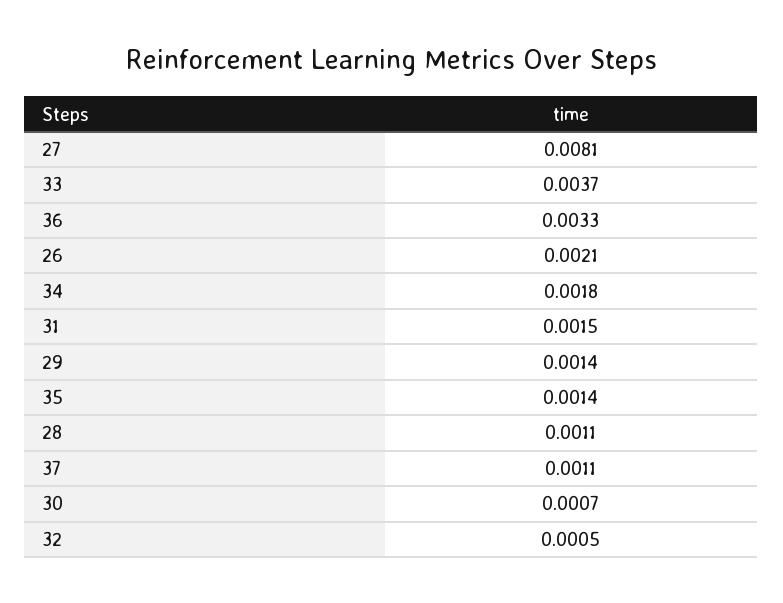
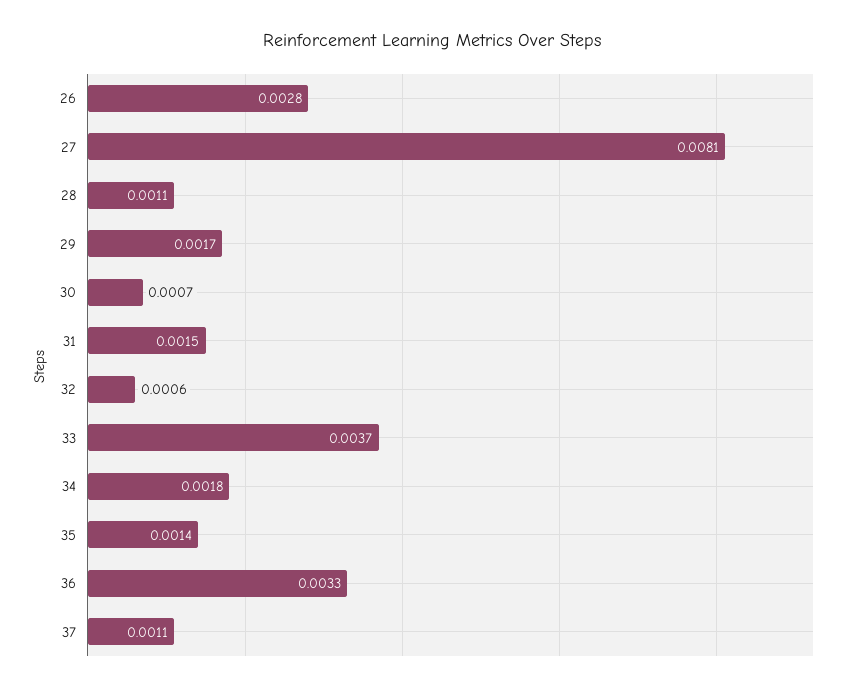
  {
    "27": 0.0081,
    "33": 0.0037,
    "36": 0.0033,
-   "26": 0.0021,
+   "26": 0.0028,
    "34": 0.0018,
    "31": 0.0015,
-   "29": 0.0014,
+   "29": 0.0017,
    "35": 0.0014,
    "28": 0.0011,
    "37": 0.0011,
    "30": 0.0007,
-   "32": 0.0005
+   "32": 0.0006
  }

